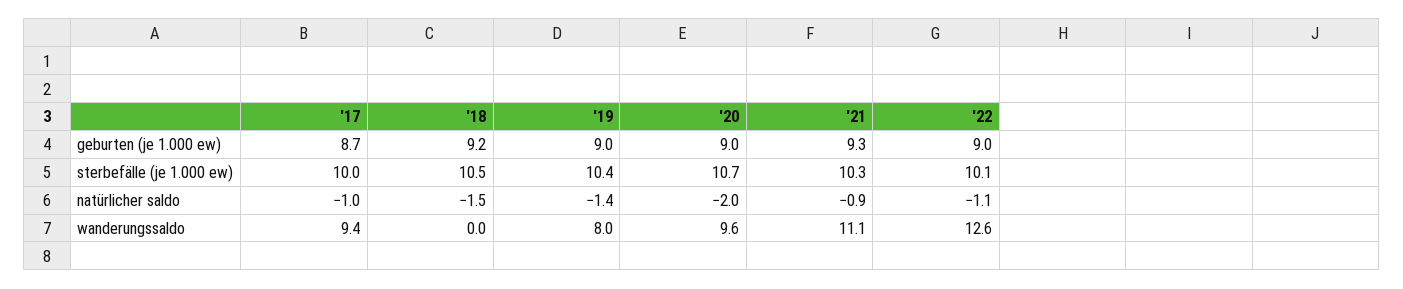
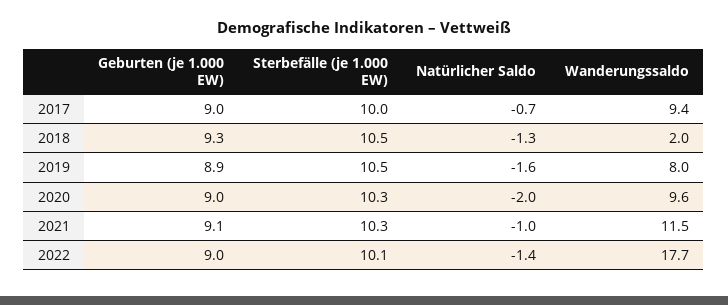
  {
    "'17": {
-     "geburten (je 1.000 ew)": 8.7,
+     "geburten (je 1.000 ew)": 9,
      "sterbefälle (je 1.000 ew)": 10,
-     "natürlicher saldo": -1,
+     "natürlicher saldo": -0.7,
      "wanderungssaldo": 9.4
    },
    "'18": {
-     "geburten (je 1.000 ew)": 9.2,
+     "geburten (je 1.000 ew)": 9.3,
      "sterbefälle (je 1.000 ew)": 10.5,
-     "natürlicher saldo": -1.5,
+     "natürlicher saldo": -1.3,
-     "wanderungssaldo": 0
+     "wanderungssaldo": 2
    },
    "'19": {
-     "geburten (je 1.000 ew)": 9,
+     "geburten (je 1.000 ew)": 8.9,
-     "sterbefälle (je 1.000 ew)": 10.4,
+     "sterbefälle (je 1.000 ew)": 10.5,
-     "natürlicher saldo": -1.4,
+     "natürlicher saldo": -1.6,
      "wanderungssaldo": 8
    },
    "'20": {
      "geburten (je 1.000 ew)": 9,
-     "sterbefälle (je 1.000 ew)": 10.7,
+     "sterbefälle (je 1.000 ew)": 10.3,
      "natürlicher saldo": -2,
      "wanderungssaldo": 9.6
    },
    "'21": {
-     "geburten (je 1.000 ew)": 9.3,
+     "geburten (je 1.000 ew)": 9.1,
      "sterbefälle (je 1.000 ew)": 10.3,
-     "natürlicher saldo": -0.9,
+     "natürlicher saldo": -1,
-     "wanderungssaldo": 11.1
+     "wanderungssaldo": 11.5
    },
    "'22": {
      "geburten (je 1.000 ew)": 9,
      "sterbefälle (je 1.000 ew)": 10.1,
-     "natürlicher saldo": -1.1,
+     "natürlicher saldo": -1.4,
-     "wanderungssaldo": 12.6
+     "wanderungssaldo": 17.7
    }
  }

